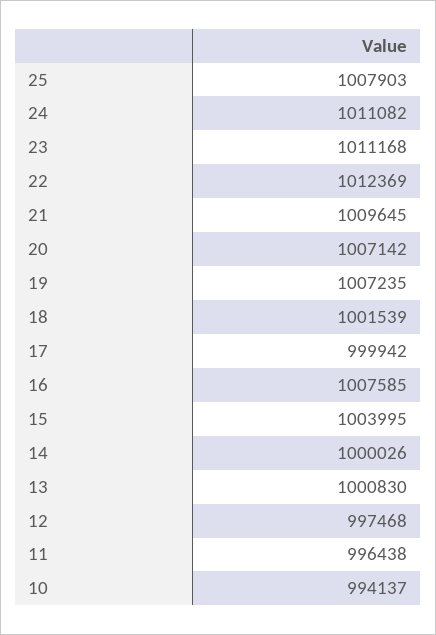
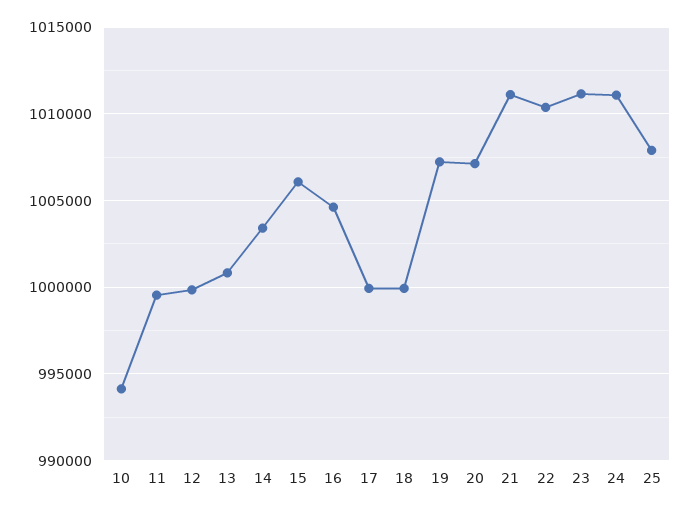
  {
    "25": 1007903,
    "24": 1011082,
    "23": 1011168,
-   "22": 1012369,
+   "22": 1010500,
-   "21": 1009645,
+   "21": 1011000,
    "20": 1007142,
    "19": 1007235,
-   "18": 1001539,
+   "18": 1000000,
    "17": 999942,
-   "16": 1007585,
+   "16": 1004500,
-   "15": 1003995,
+   "15": 1006000,
-   "14": 1000026,
+   "14": 1003500,
    "13": 1000830,
-   "12": 997468,
+   "12": 1000000,
-   "11": 996438,
+   "11": 999500,
    "10": 994137
  }

